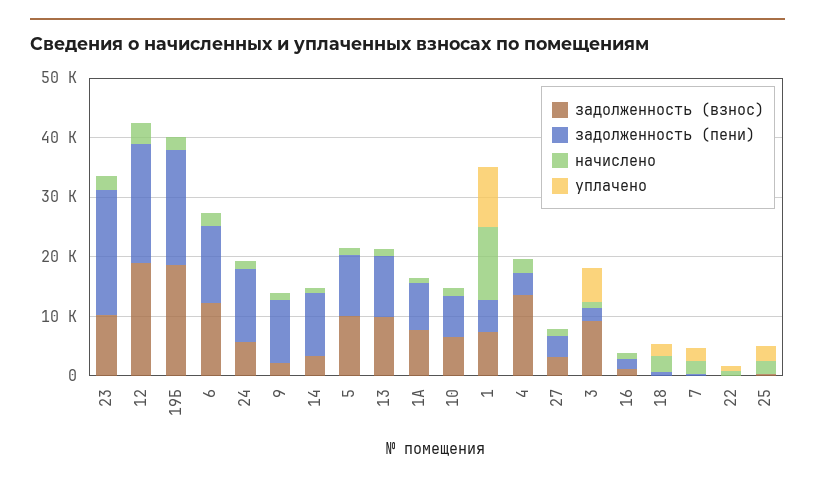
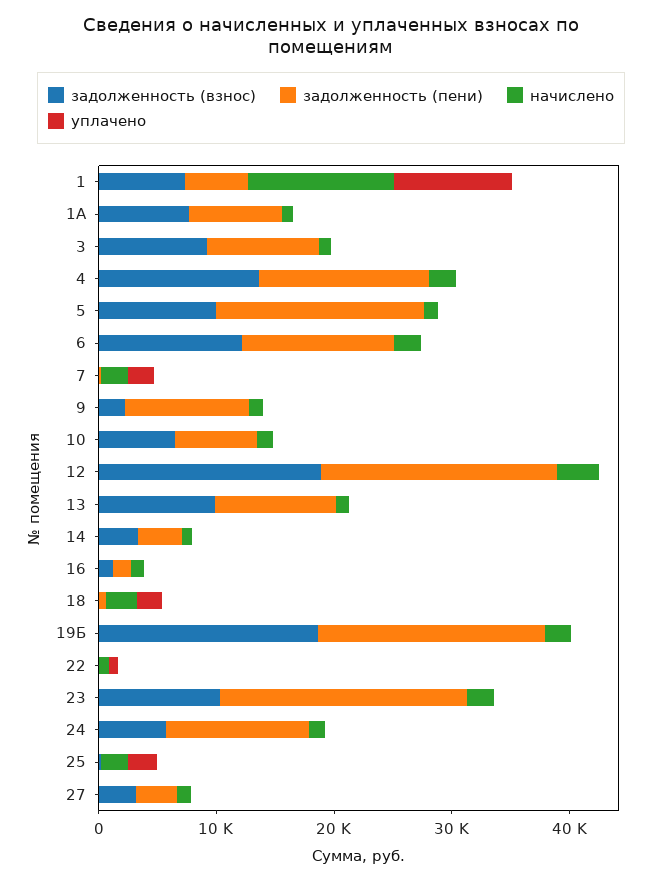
  {
    "задолженность (взнос)": {
      "23": 10000,
      "12": 18000,
      "19Б": 18000,
      "6": 12000,
      "24": 6000,
      "9": 2000,
      "14": 4000,
      "5": 10000,
      "13": 10000,
      "1А": 8000,
      "10": 6000,
      "1": 8000,
      "4": 14000,
      "27": 4000,
      "3": 10000,
      "16": 2000,
      "18": 0,
      "7": 0,
      "22": 0,
      "25": 0
    },
    "задолженность (пени)": {
      "23": 20000,
      "12": 20000,
      "19Б": 20000,
      "6": 12000,
      "24": 12000,
      "9": 10000,
-     "14": 10000,
+     "14": 4000,
-     "5": 10000,
+     "5": 18000,
      "13": 10000,
      "1А": 8000,
      "10": 6000,
      "1": 6000,
-     "4": 4000,
+     "4": 14000,
      "27": 4000,
-     "3": 2000,
+     "3": 10000,
      "16": 2000,
      "18": 0,
      "7": 0,
      "22": 0,
      "25": 0
    },
    "начислено": {
      "23": 2000,
      "12": 4000,
      "19Б": 2000,
      "6": 2000,
      "24": 2000,
      "9": 2000,
      "14": 0,
      "5": 2000,
      "13": 2000,
      "1А": 0,
      "10": 2000,
      "1": 12000,
      "4": 2000,
      "27": 2000,
      "3": 2000,
      "16": 2000,
      "18": 2000,
      "7": 2000,
      "22": 0,
      "25": 2000
    },
    "уплачено": {
      "23": 0,
      "12": 0,
      "19Б": 0,
      "6": 0,
      "24": 0,
      "9": 0,
      "14": 0,
      "5": 0,
      "13": 0,
      "1А": 0,
      "10": 0,
      "1": 10000,
      "4": 0,
      "27": 0,
-     "3": 6000,
+     "3": 0,
      "16": 0,
      "18": 2000,
      "7": 2000,
      "22": 0,
      "25": 2000
    }
  }

